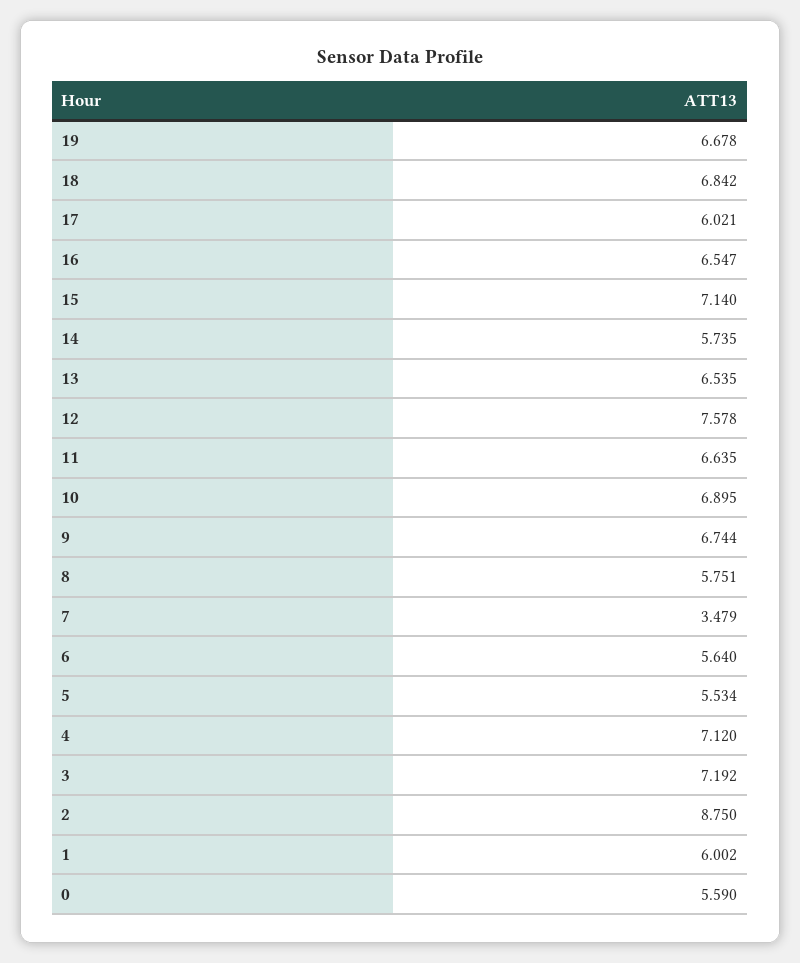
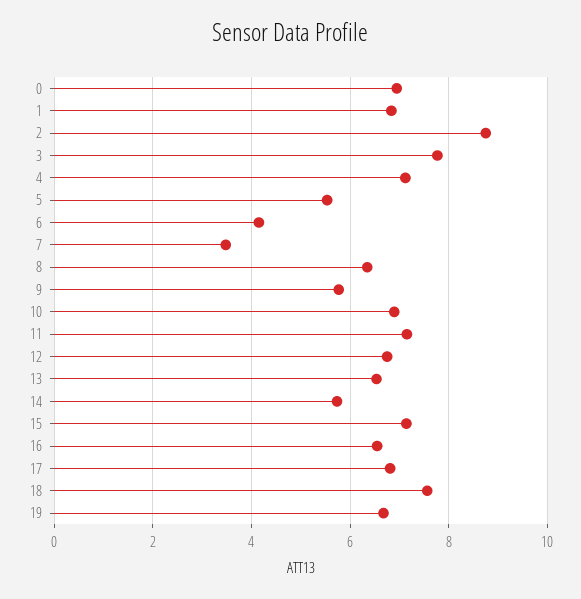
  {
    "19": 6.678,
-   "18": 6.842,
+   "18": 7.6,
-   "17": 6.021,
+   "17": 6.8,
    "16": 6.547,
    "15": 7.14,
    "14": 5.735,
    "13": 6.535,
-   "12": 7.578,
+   "12": 6.8,
-   "11": 6.635,
+   "11": 7.2,
    "10": 6.895,
-   "9": 6.744,
+   "9": 5.8,
-   "8": 5.751,
+   "8": 6.4,
    "7": 3.479,
-   "6": 5.64,
+   "6": 4.2,
    "5": 5.534,
    "4": 7.12,
-   "3": 7.192,
+   "3": 7.8,
    "2": 8.75,
-   "1": 6.002,
+   "1": 6.8,
-   "0": 5.59
+   "0": 7
  }

